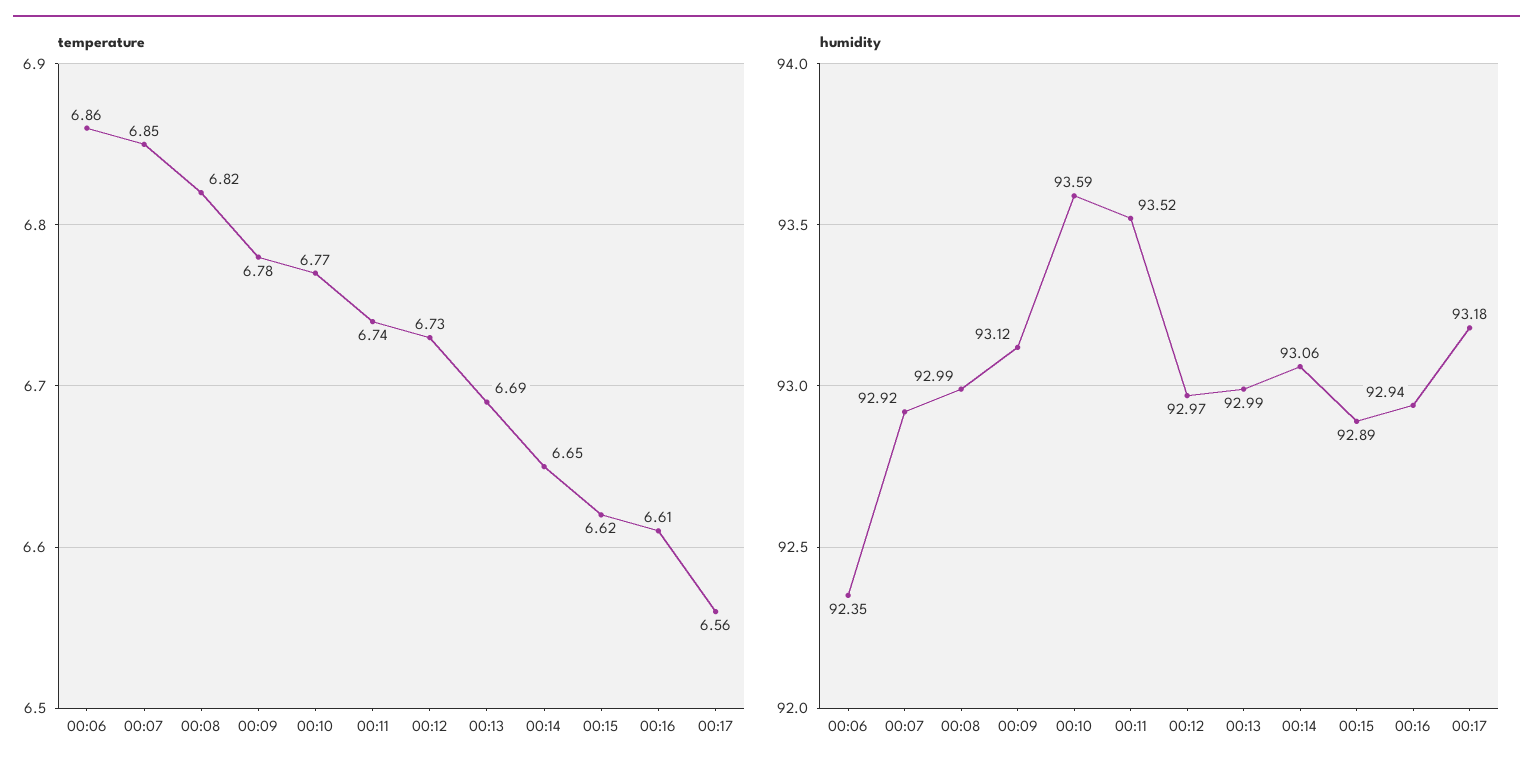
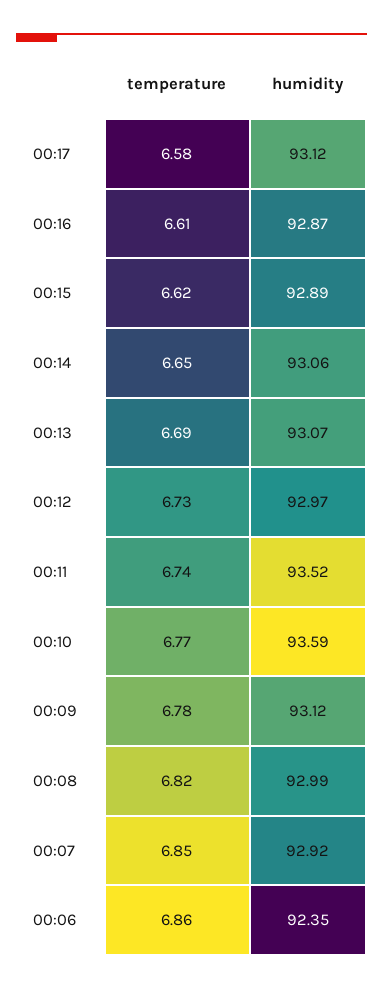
  {
    "temperature": {
      "00:06": 6.86,
      "00:07": 6.85,
      "00:08": 6.82,
      "00:09": 6.78,
      "00:10": 6.77,
      "00:11": 6.74,
      "00:12": 6.73,
      "00:13": 6.69,
      "00:14": 6.65,
      "00:15": 6.62,
      "00:16": 6.61,
-     "00:17": 6.56
+     "00:17": 6.58
    },
    "humidity": {
      "00:06": 92.35,
      "00:07": 92.92,
      "00:08": 92.99,
      "00:09": 93.12,
      "00:10": 93.59,
      "00:11": 93.52,
      "00:12": 92.97,
-     "00:13": 92.99,
+     "00:13": 93.07,
      "00:14": 93.06,
      "00:15": 92.89,
-     "00:16": 92.94,
+     "00:16": 92.87,
-     "00:17": 93.18
+     "00:17": 93.12
    }
  }

